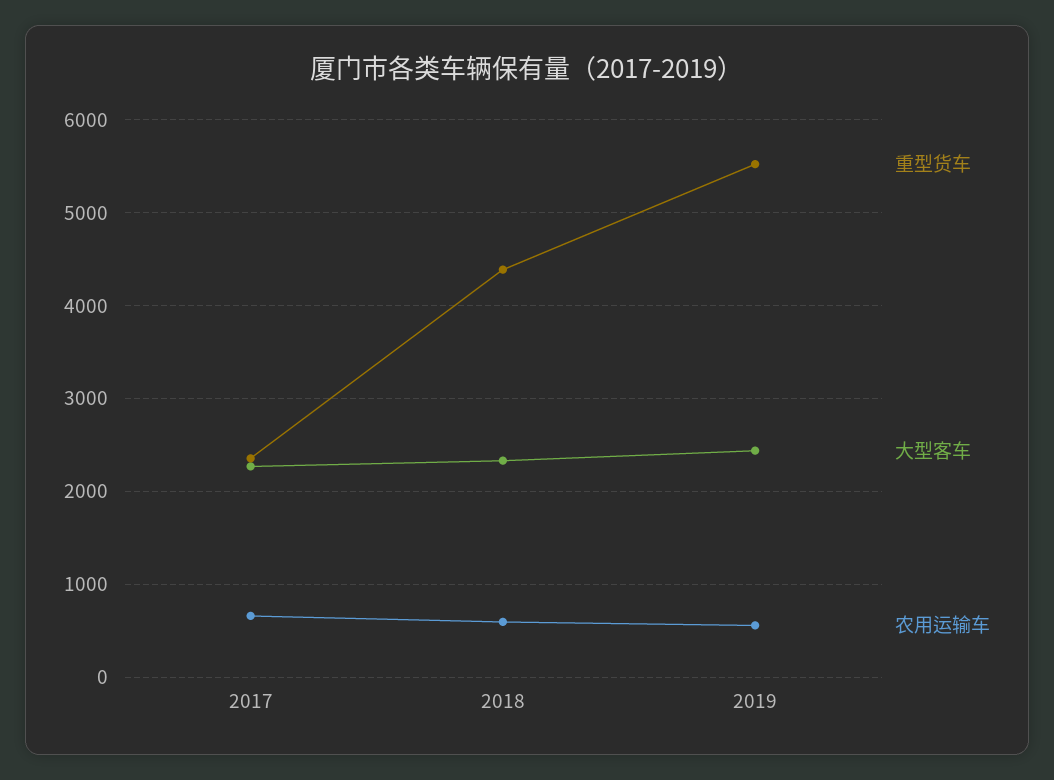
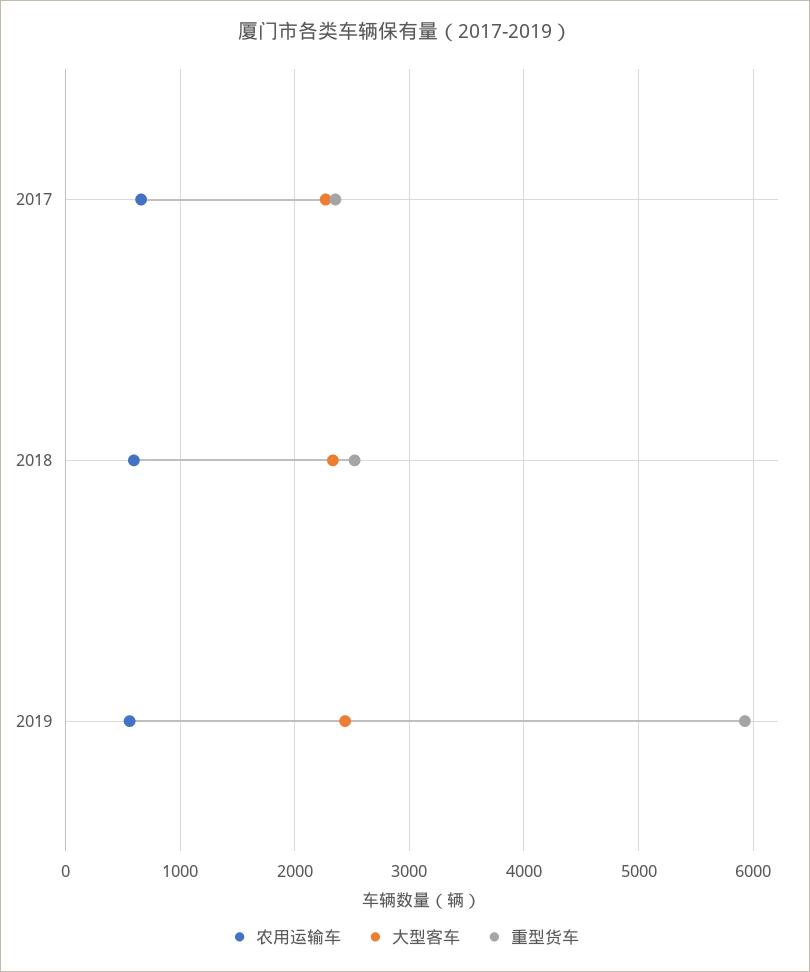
  {
    "重型货车": {
      "2017": 2400,
-     "2018": 4400,
+     "2018": 2500,
-     "2019": 5500
+     "2019": 5900
    },
    "大型客车": {
      "2017": 2300,
      "2018": 2300,
      "2019": 2400
    },
    "农用运输车": {
      "2017": 700,
      "2018": 600,
      "2019": 600
    }
  }

